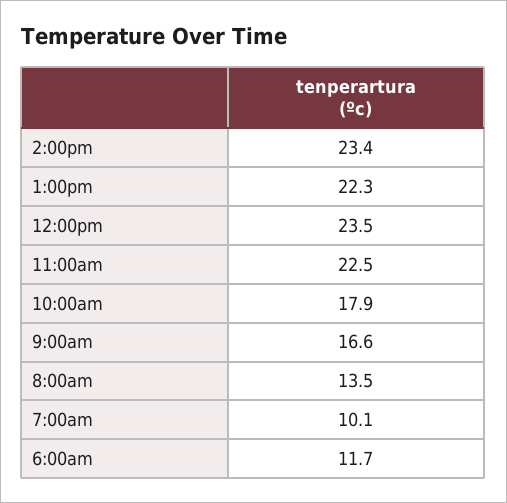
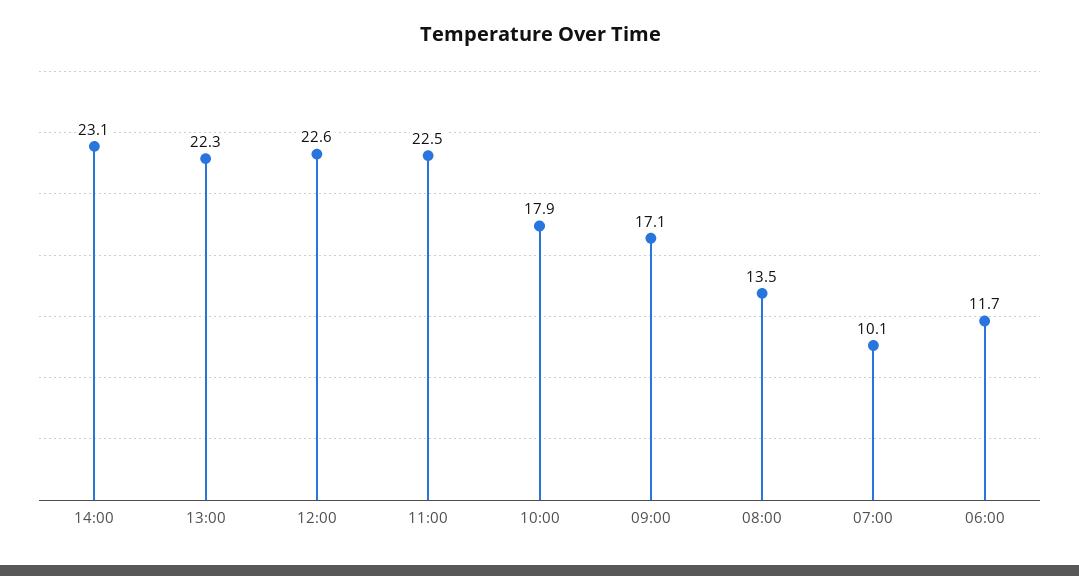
  {
-   "2:00pm": 23.4,
+   "2:00pm": 23.1,
    "1:00pm": 22.3,
-   "12:00pm": 23.5,
+   "12:00pm": 22.6,
    "11:00am": 22.5,
    "10:00am": 17.9,
-   "9:00am": 16.6,
+   "9:00am": 17.1,
    "8:00am": 13.5,
    "7:00am": 10.1,
    "6:00am": 11.7
  }

